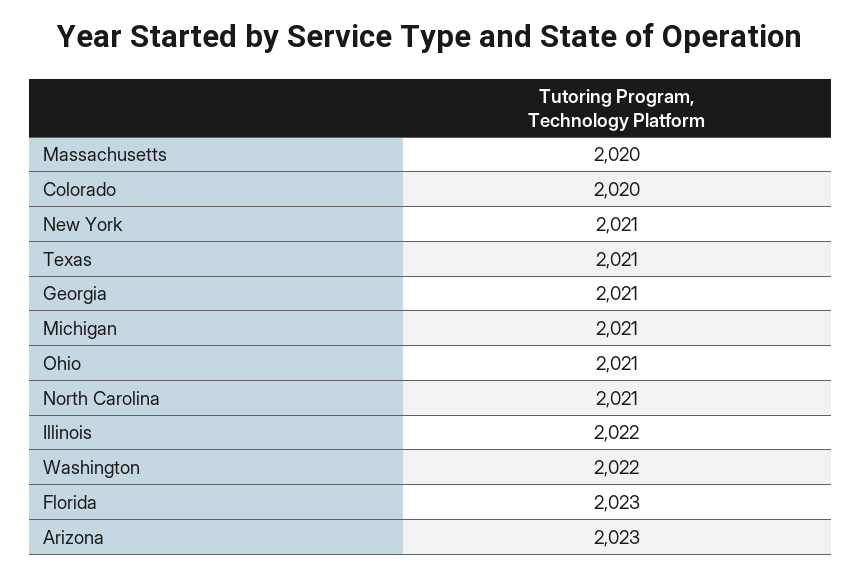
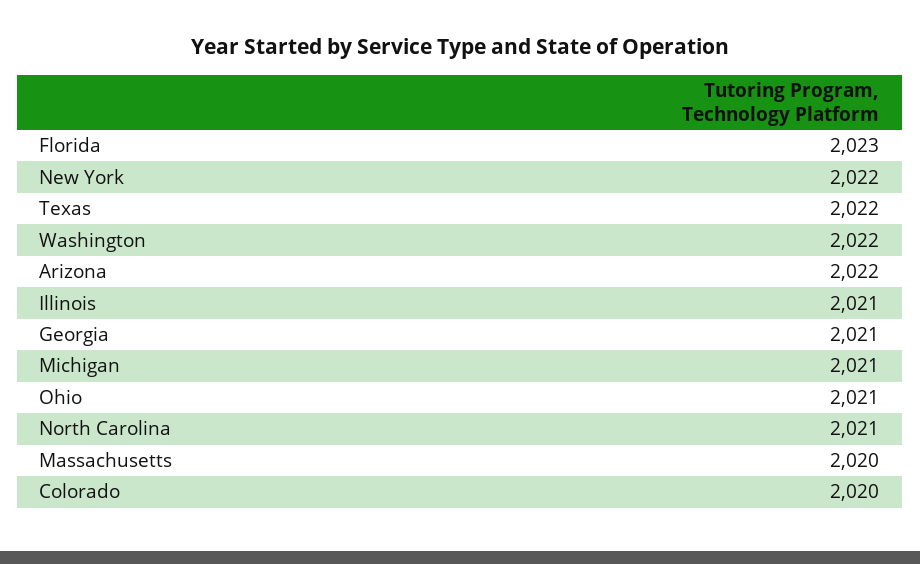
  {
    "Massachusetts": 2020,
    "Colorado": 2020,
-   "New York": 2021,
+   "New York": 2022,
-   "Texas": 2021,
+   "Texas": 2022,
    "Georgia": 2021,
    "Michigan": 2021,
    "Ohio": 2021,
    "North Carolina": 2021,
-   "Illinois": 2022,
+   "Illinois": 2021,
    "Washington": 2022,
    "Florida": 2023,
-   "Arizona": 2023
+   "Arizona": 2022
  }

